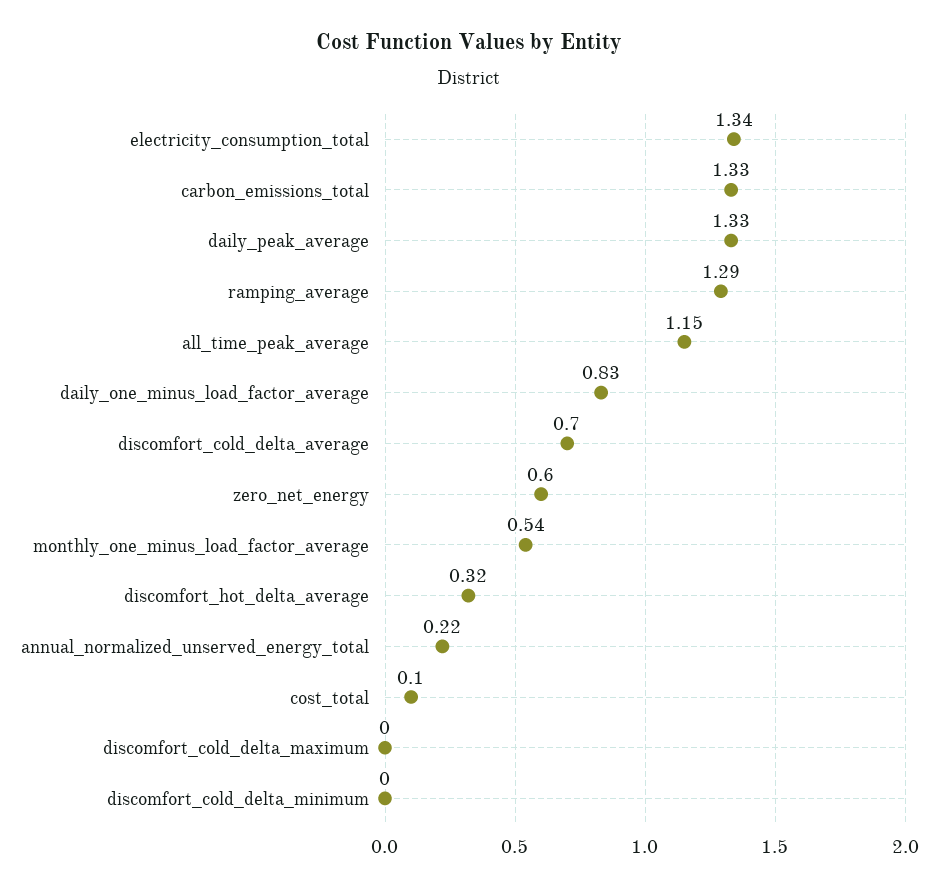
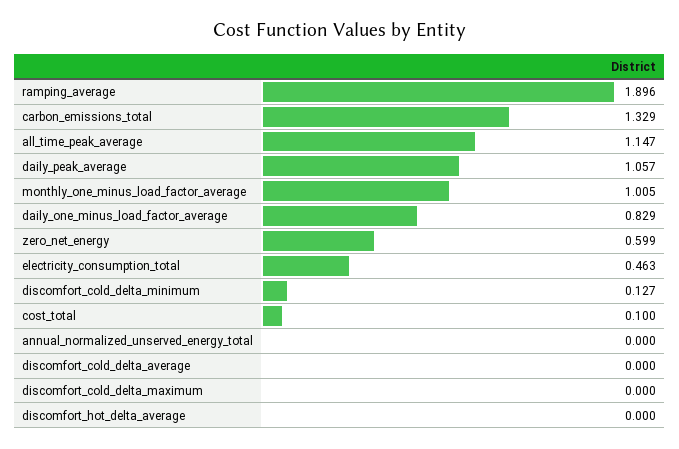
  {
-   "electricity_consumption_total": 1.34,
+   "electricity_consumption_total": 0.463,
    "carbon_emissions_total": 1.329,
-   "daily_peak_average": 1.33,
+   "daily_peak_average": 1.057,
-   "ramping_average": 1.29,
+   "ramping_average": 1.896,
    "all_time_peak_average": 1.147,
    "daily_one_minus_load_factor_average": 0.829,
-   "discomfort_cold_delta_average": 0.7,
+   "discomfort_cold_delta_average": 0,
    "zero_net_energy": 0.599,
-   "monthly_one_minus_load_factor_average": 0.54,
+   "monthly_one_minus_load_factor_average": 1.005,
-   "discomfort_hot_delta_average": 0.32,
+   "discomfort_hot_delta_average": 0,
-   "annual_normalized_unserved_energy_total": 0.22,
+   "annual_normalized_unserved_energy_total": 0,
    "cost_total": 0.1,
    "discomfort_cold_delta_maximum": 0,
-   "discomfort_cold_delta_minimum": 0
+   "discomfort_cold_delta_minimum": 0.127
  }

